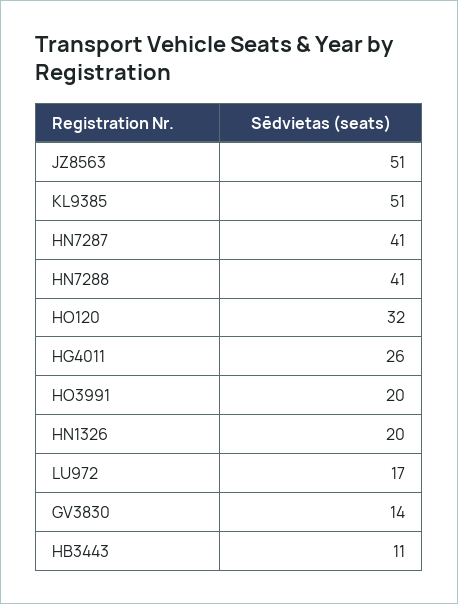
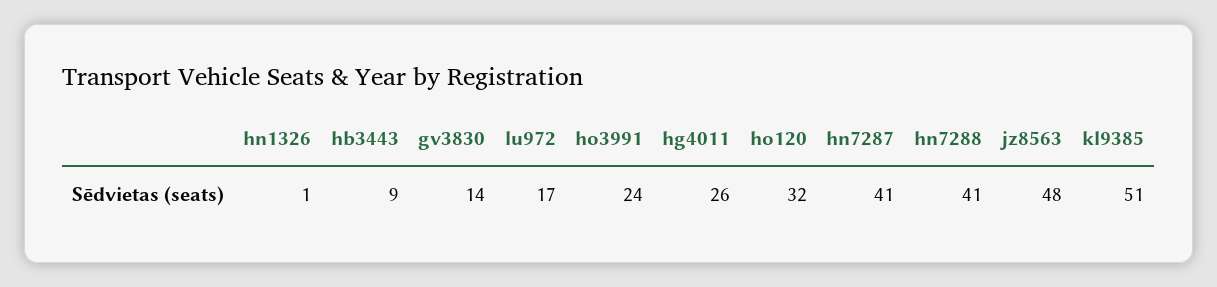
  {
-   "JZ8563": 51,
+   "JZ8563": 48,
    "KL9385": 51,
    "HN7287": 41,
    "HN7288": 41,
    "HO120": 32,
    "HG4011": 26,
-   "HO3991": 20,
+   "HO3991": 24,
-   "HN1326": 20,
+   "HN1326": 1,
    "LU972": 17,
    "GV3830": 14,
-   "HB3443": 11
+   "HB3443": 9
  }

